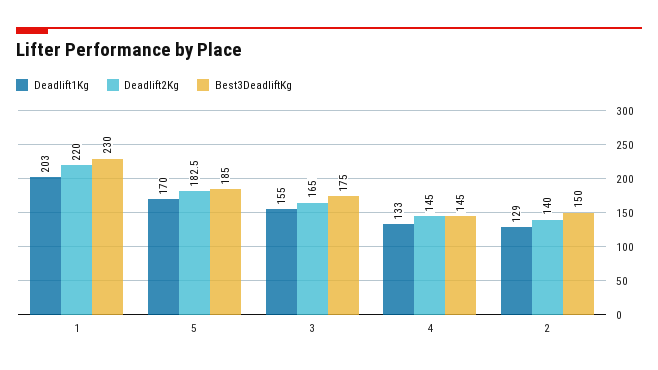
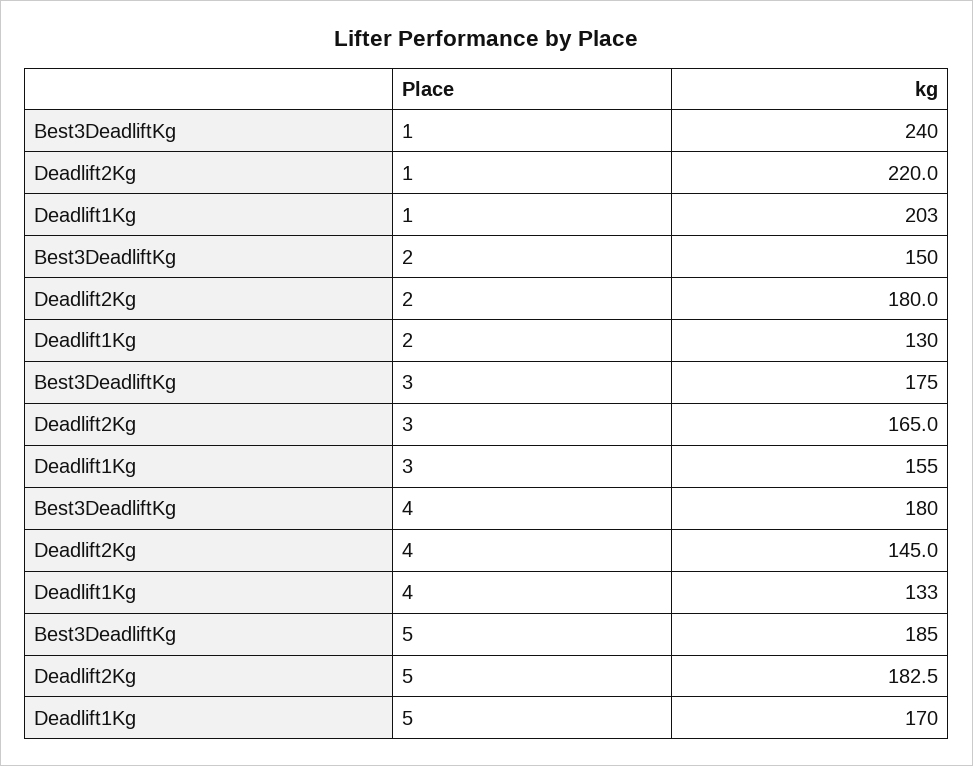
  {
    "Deadlift1Kg": {
      "1": 203,
      "5": 170,
      "3": 155,
      "4": 133,
-     "2": 129
+     "2": 130
    },
    "Deadlift2Kg": {
      "1": 220,
      "5": 182.5,
      "3": 165,
      "4": 145,
-     "2": 140
+     "2": 180
    },
    "Best3DeadliftKg": {
-     "1": 230,
+     "1": 240,
      "5": 185,
      "3": 175,
-     "4": 145,
+     "4": 180,
      "2": 150
    }
  }

